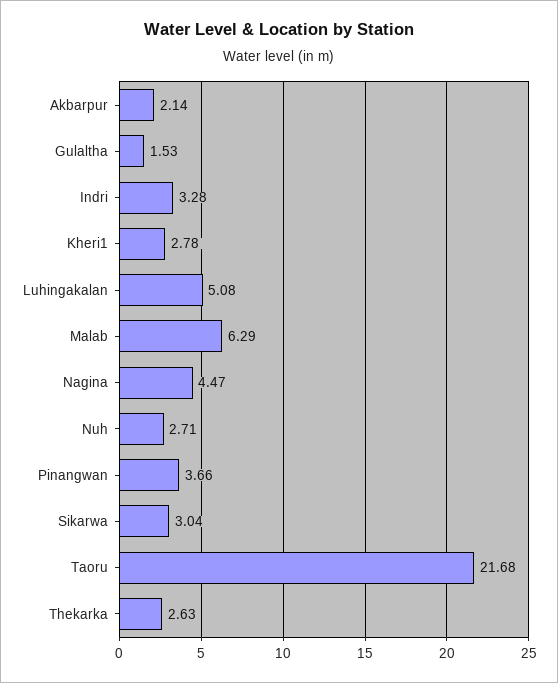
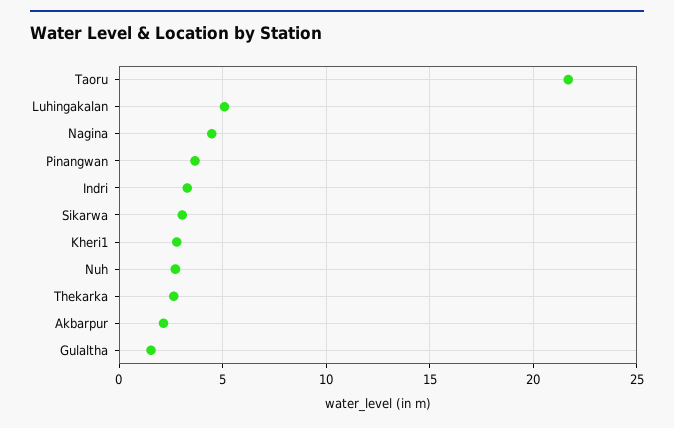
  {
    "Akbarpur": 2.14,
    "Gulaltha": 1.53,
    "Indri": 3.28,
    "Kheri1": 2.78,
    "Luhingakalan": 5.08,
-   "Malab": 6.29,
    "Nagina": 4.47,
    "Nuh": 2.71,
    "Pinangwan": 3.66,
    "Sikarwa": 3.04,
    "Taoru": 21.68,
    "Thekarka": 2.63
  }

